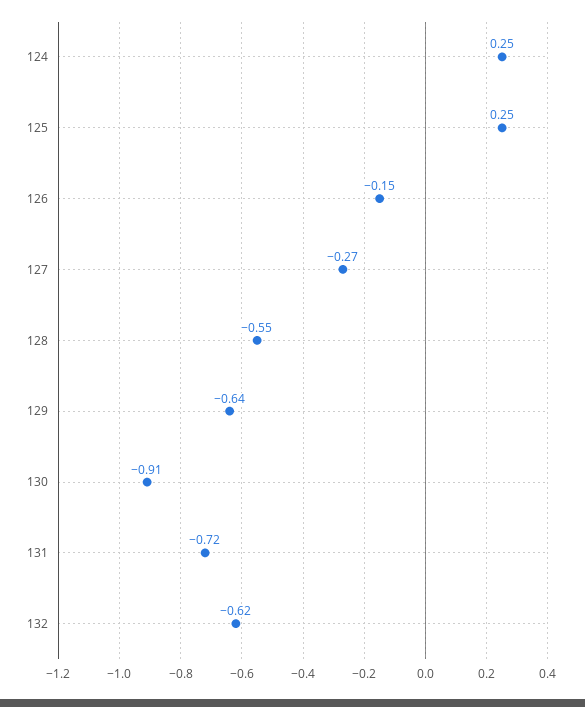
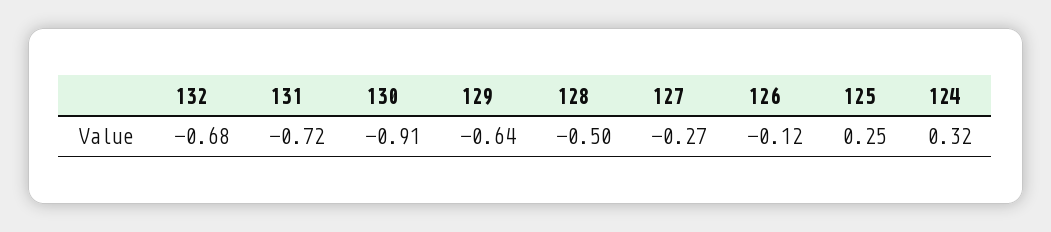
  {
-   "124": 0.25,
+   "124": 0.32,
    "125": 0.25,
-   "126": -0.15,
+   "126": -0.12,
    "127": -0.27,
-   "128": -0.55,
+   "128": -0.5,
    "129": -0.64,
    "130": -0.91,
    "131": -0.72,
-   "132": -0.62
+   "132": -0.68
  }

